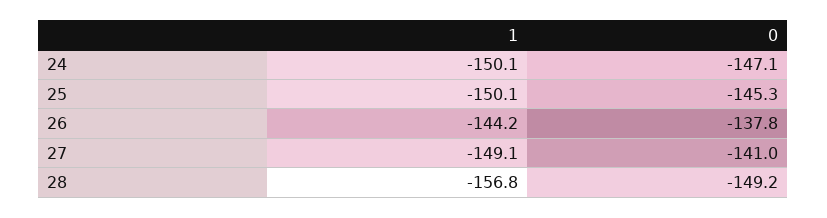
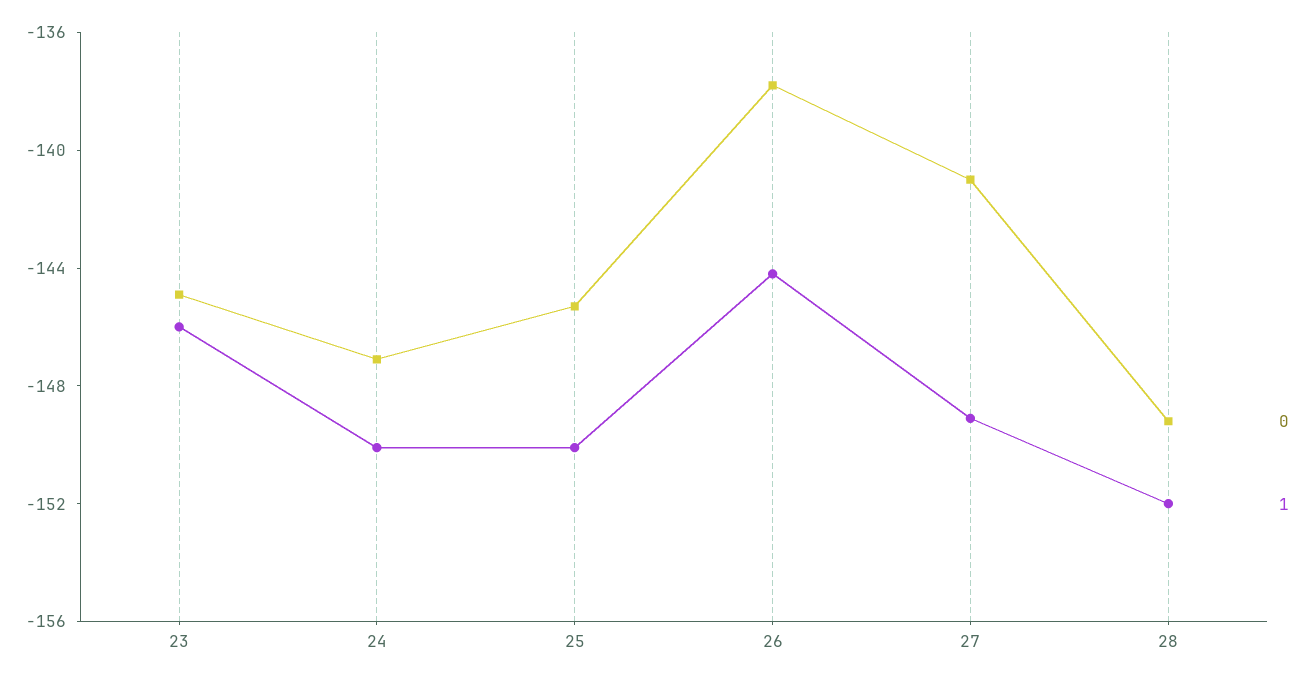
  {
    "1": {
      "24": -150.1,
      "25": -150.1,
      "26": -144.2,
      "27": -149.1,
-     "28": -156.8
+     "28": -152,
+     "23": -146
    },
    "0": {
      "24": -147.1,
      "25": -145.3,
      "26": -137.8,
      "27": -141,
-     "28": -149.2
+     "28": -149.2,
+     "23": -145
    }
  }

